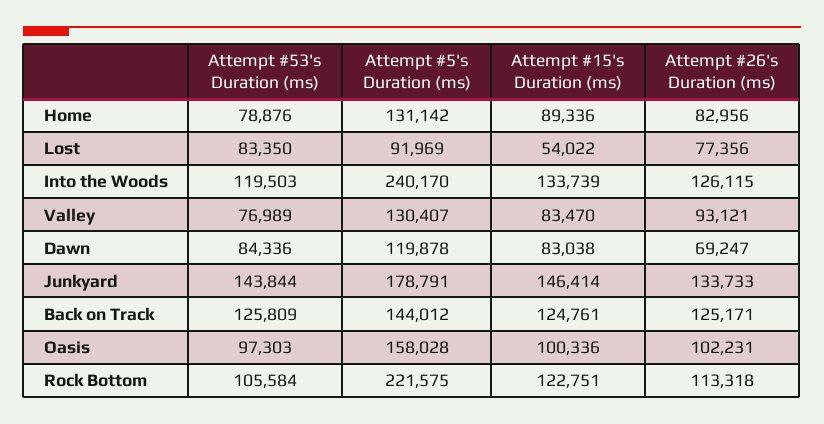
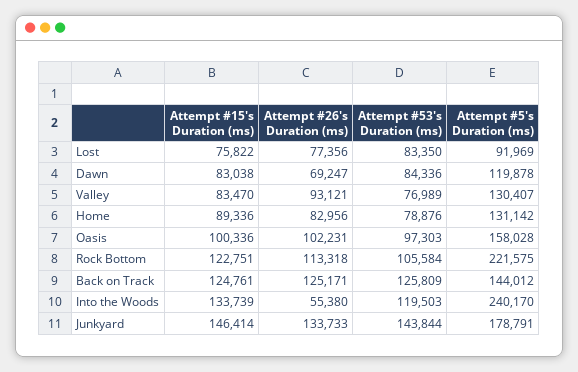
  {
    "Attempt #53's Duration (ms)": {
      "Home": 78876,
      "Lost": 83350,
      "Into the Woods": 119503,
      "Valley": 76989,
      "Dawn": 84336,
      "Junkyard": 143844,
      "Back on Track": 125809,
      "Oasis": 97303,
      "Rock Bottom": 105584
    },
    "Attempt #5's Duration (ms)": {
      "Home": 131142,
      "Lost": 91969,
      "Into the Woods": 240170,
      "Valley": 130407,
      "Dawn": 119878,
      "Junkyard": 178791,
      "Back on Track": 144012,
      "Oasis": 158028,
      "Rock Bottom": 221575
    },
    "Attempt #15's Duration (ms)": {
      "Home": 89336,
-     "Lost": 54022,
+     "Lost": 75822,
      "Into the Woods": 133739,
      "Valley": 83470,
      "Dawn": 83038,
      "Junkyard": 146414,
      "Back on Track": 124761,
      "Oasis": 100336,
      "Rock Bottom": 122751
    },
    "Attempt #26's Duration (ms)": {
      "Home": 82956,
      "Lost": 77356,
-     "Into the Woods": 126115,
+     "Into the Woods": 55380,
      "Valley": 93121,
      "Dawn": 69247,
      "Junkyard": 133733,
      "Back on Track": 125171,
      "Oasis": 102231,
      "Rock Bottom": 113318
    }
  }

